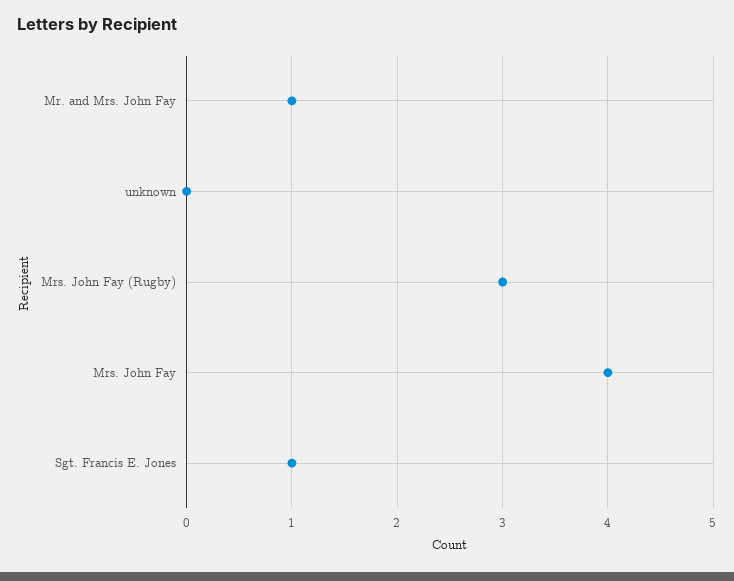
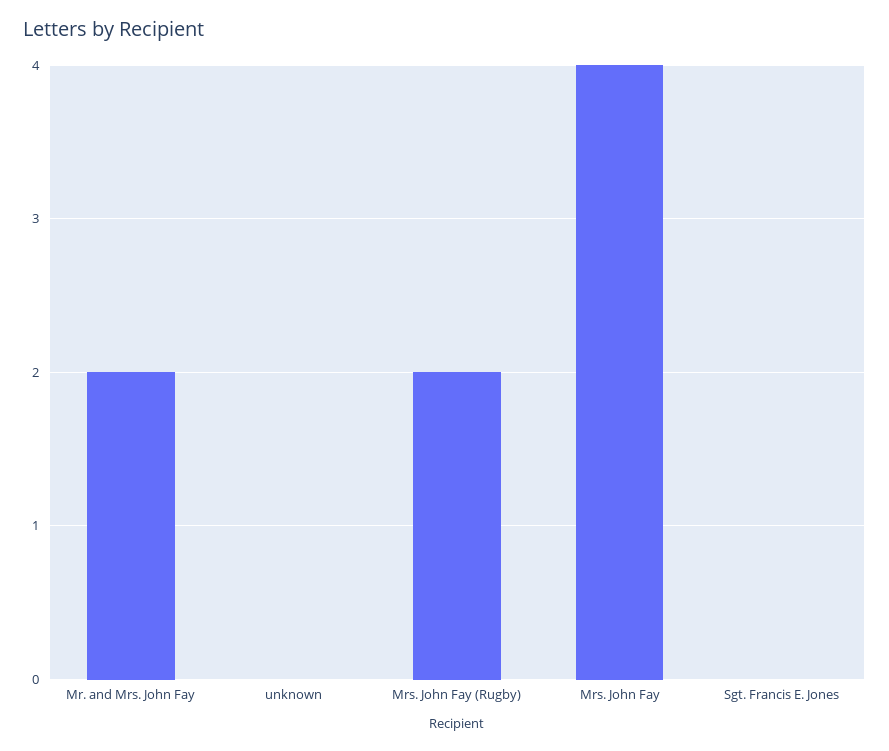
  {
-   "Mr. and Mrs. John Fay": 1,
+   "Mr. and Mrs. John Fay": 2,
    "unknown": 0,
-   "Mrs. John Fay (Rugby)": 3,
+   "Mrs. John Fay (Rugby)": 2,
    "Mrs. John Fay": 4,
-   "Sgt. Francis E. Jones": 1
+   "Sgt. Francis E. Jones": 0
  }

